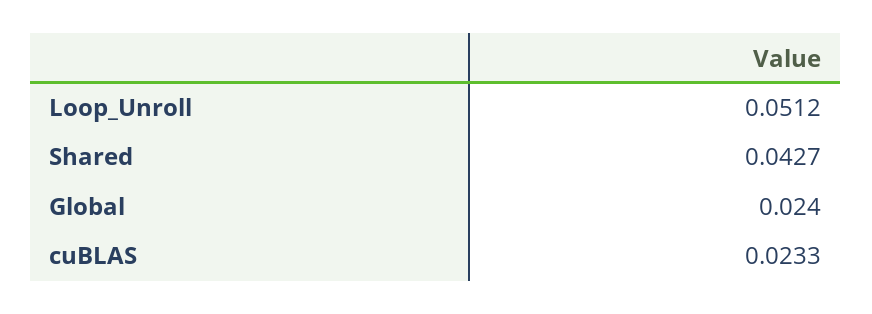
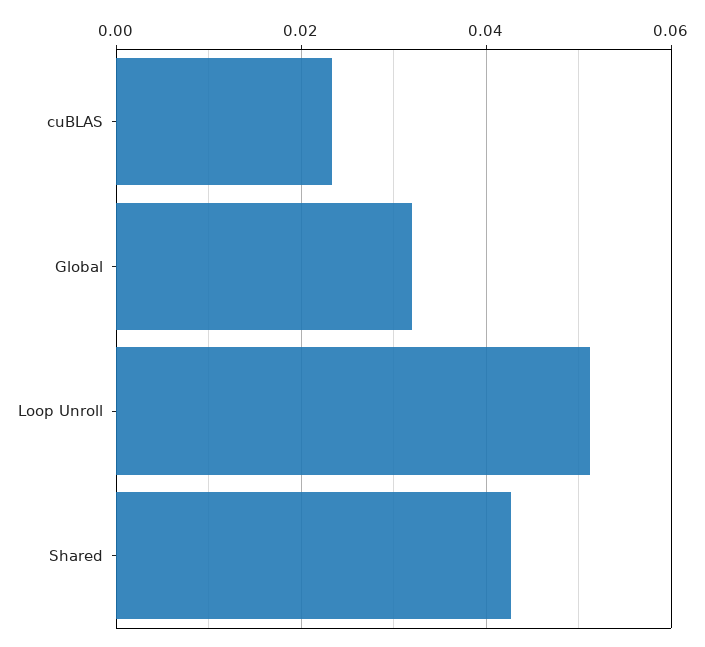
  {
    "Loop_Unroll": 0.0512,
    "Shared": 0.0427,
-   "Global": 0.024,
+   "Global": 0.032,
    "cuBLAS": 0.0233
  }

